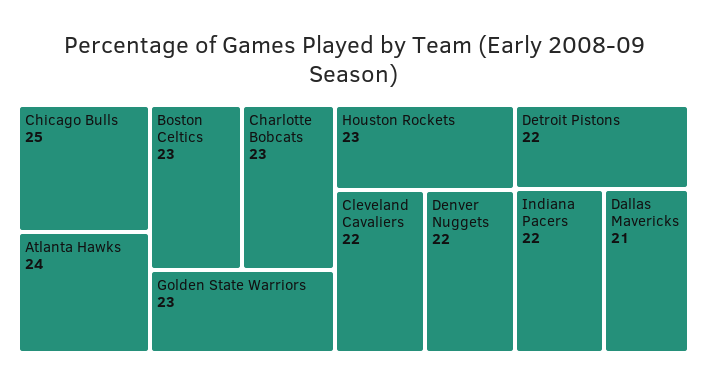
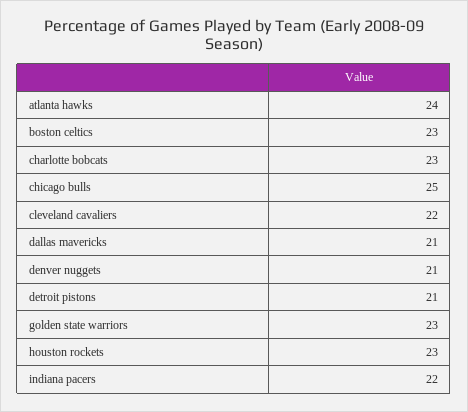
  {
    "Chicago Bulls": 25,
    "Atlanta Hawks": 24,
    "Boston Celtics": 23,
    "Charlotte Bobcats": 23,
    "Golden State Warriors": 23,
    "Houston Rockets": 23,
    "Cleveland Cavaliers": 22,
-   "Denver Nuggets": 22,
+   "Denver Nuggets": 21,
-   "Detroit Pistons": 22,
+   "Detroit Pistons": 21,
    "Indiana Pacers": 22,
    "Dallas Mavericks": 21
  }

